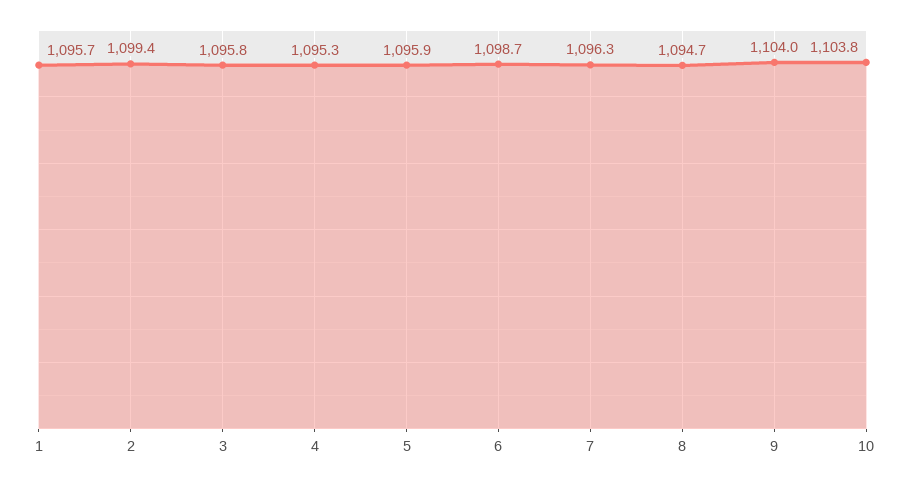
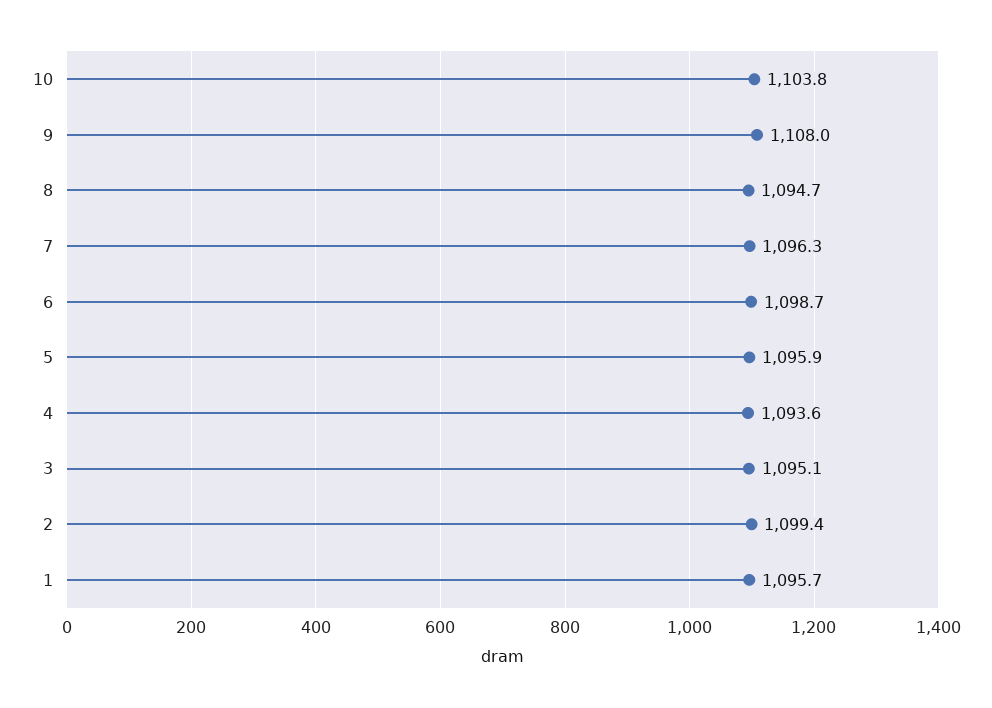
  {
    "1": 1095.7,
    "2": 1099.4,
-   "3": 1095.8,
+   "3": 1095.1,
-   "4": 1095.3,
+   "4": 1093.6,
    "5": 1095.9,
    "6": 1098.7,
    "7": 1096.3,
    "8": 1094.7,
-   "9": 1104,
+   "9": 1108,
    "10": 1103.8
  }

